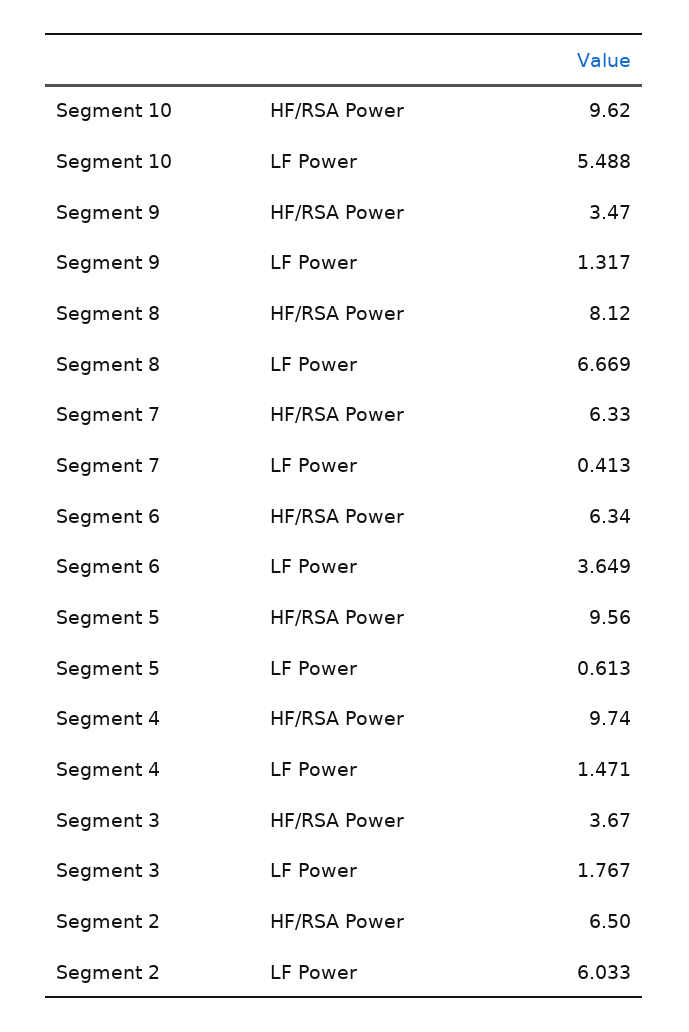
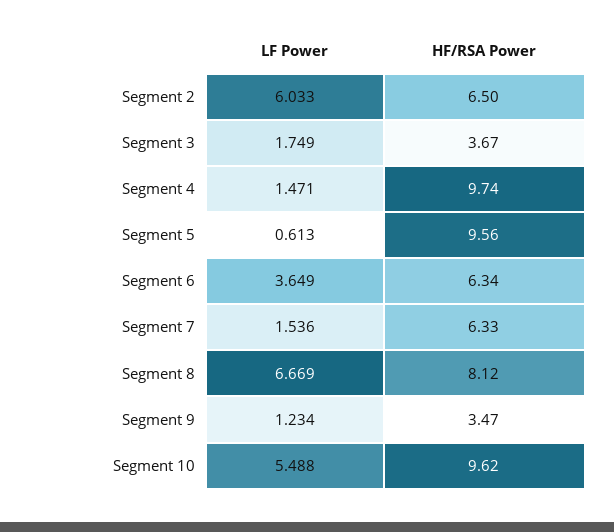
  {
    "Segment 10": {
      "HF/RSA Power": 9.62,
      "LF Power": 5.488
    },
    "Segment 9": {
      "HF/RSA Power": 3.47,
-     "LF Power": 1.317
+     "LF Power": 1.234
    },
    "Segment 8": {
      "HF/RSA Power": 8.12,
      "LF Power": 6.669
    },
    "Segment 7": {
      "HF/RSA Power": 6.33,
-     "LF Power": 0.413
+     "LF Power": 1.536
    },
    "Segment 6": {
      "HF/RSA Power": 6.34,
      "LF Power": 3.649
    },
    "Segment 5": {
      "HF/RSA Power": 9.56,
      "LF Power": 0.613
    },
    "Segment 4": {
      "HF/RSA Power": 9.74,
      "LF Power": 1.471
    },
    "Segment 3": {
      "HF/RSA Power": 3.67,
-     "LF Power": 1.767
+     "LF Power": 1.749
    },
    "Segment 2": {
      "HF/RSA Power": 6.5,
      "LF Power": 6.033
    }
  }

